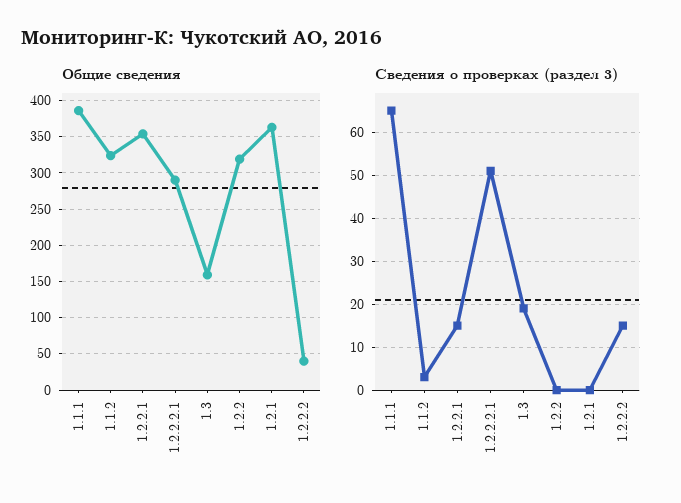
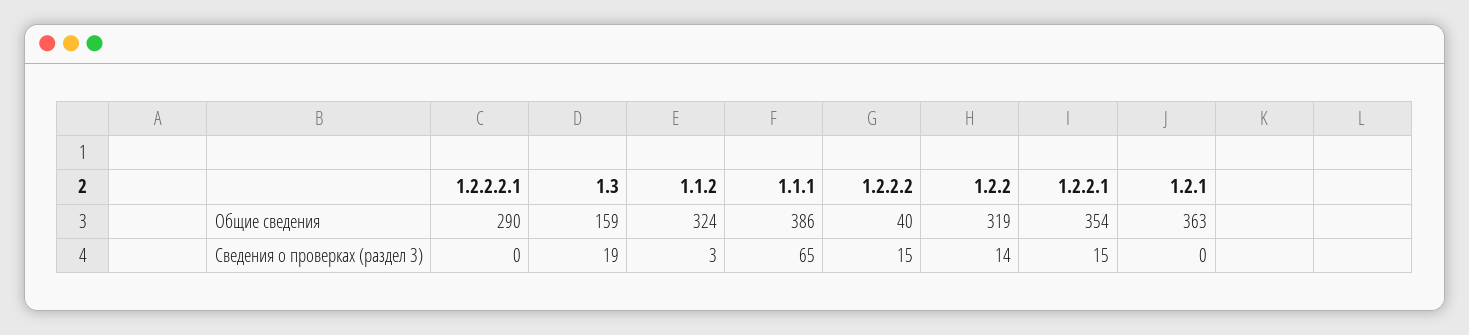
  {
    "Общие сведения": {
      "1.1.1": 386,
      "1.1.2": 324,
      "1.2.2.1": 354,
      "1.2.2.2.1": 290,
      "1.3": 159,
      "1.2.2": 319,
      "1.2.1": 363,
      "1.2.2.2": 40
    },
    "Сведения о проверках (раздел 3)": {
      "1.1.1": 65,
      "1.1.2": 3,
      "1.2.2.1": 15,
-     "1.2.2.2.1": 50,
+     "1.2.2.2.1": 0,
      "1.3": 19,
-     "1.2.2": 0,
+     "1.2.2": 14,
      "1.2.1": 0,
      "1.2.2.2": 15
    }
  }

